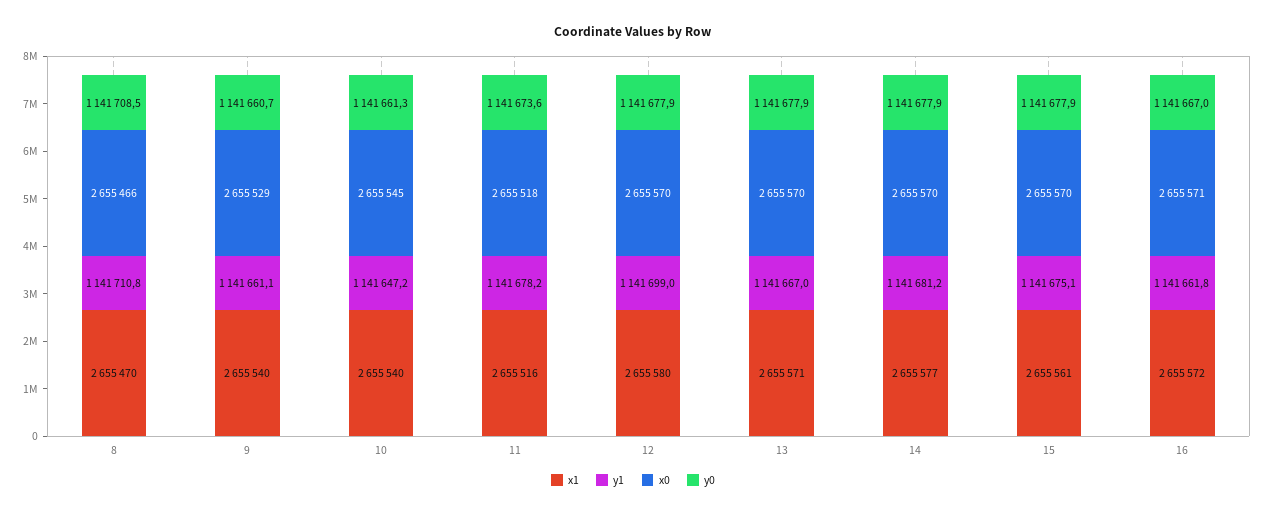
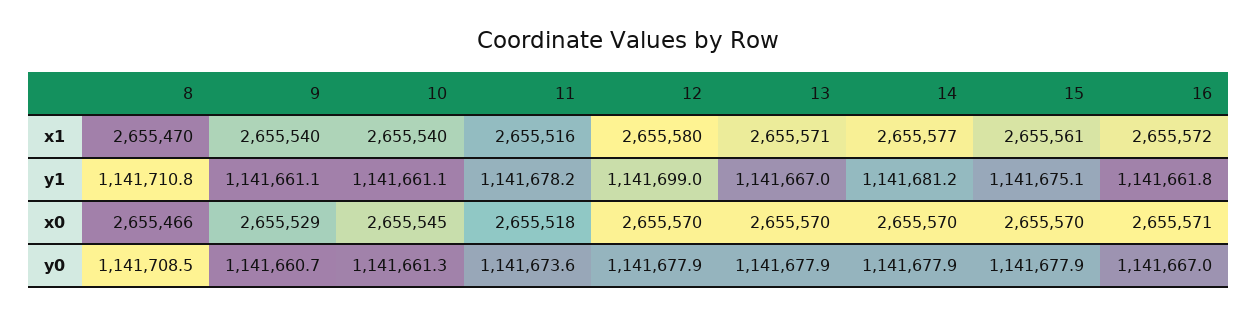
  {
    "x1": {
      "8": 2655470,
      "9": 2655540,
      "10": 2655540,
      "11": 2655516,
      "12": 2655580,
      "13": 2655571,
      "14": 2655577,
      "15": 2655561,
      "16": 2655572
    },
    "y1": {
      "8": 1141710.8,
      "9": 1141661.1,
-     "10": 1141647.2,
+     "10": 1141661.1,
      "11": 1141678.2,
      "12": 1141699,
      "13": 1141667,
      "14": 1141681.2,
      "15": 1141675.1,
      "16": 1141661.8
    },
    "x0": {
      "8": 2655466,
      "9": 2655529,
      "10": 2655545,
      "11": 2655518,
      "12": 2655570,
      "13": 2655570,
      "14": 2655570,
      "15": 2655570,
      "16": 2655571
    },
    "y0": {
      "8": 1141708.5,
      "9": 1141660.7,
      "10": 1141661.3,
      "11": 1141673.6,
      "12": 1141677.9,
      "13": 1141677.9,
      "14": 1141677.9,
      "15": 1141677.9,
      "16": 1141667
    }
  }

